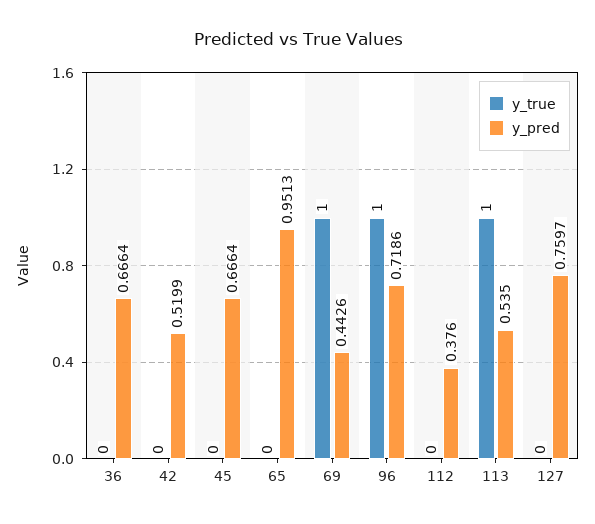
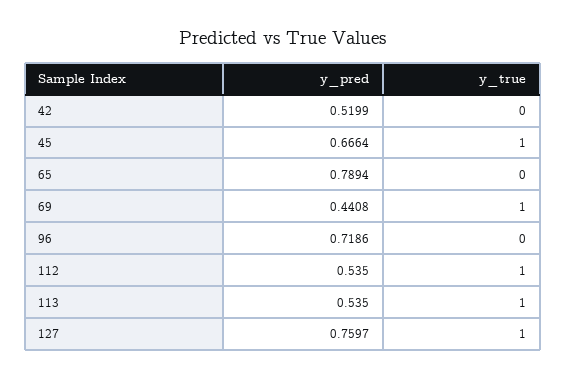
  {
    "y_true": {
-     "36": 0,
      "42": 0,
-     "45": 0,
+     "45": 1,
      "65": 0,
      "69": 1,
-     "96": 1,
+     "96": 0,
-     "112": 0,
+     "112": 1,
      "113": 1,
-     "127": 0
+     "127": 1
    },
    "y_pred": {
-     "36": 0.6664,
      "42": 0.5199,
      "45": 0.6664,
-     "65": 0.9513,
+     "65": 0.7894,
-     "69": 0.4426,
+     "69": 0.4408,
      "96": 0.7186,
-     "112": 0.376,
+     "112": 0.535,
      "113": 0.535,
      "127": 0.7597
    }
  }

